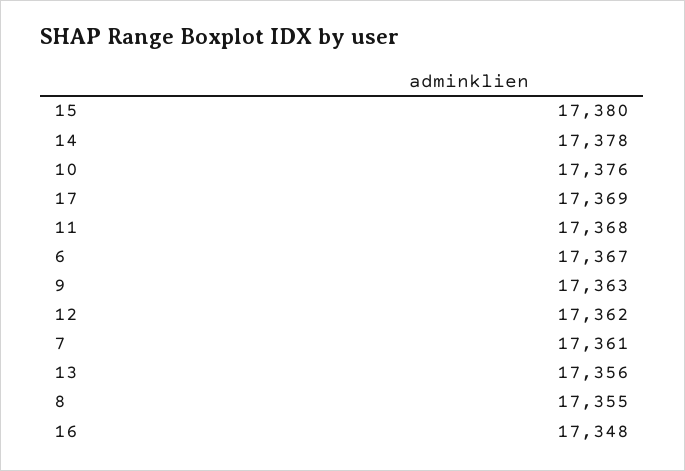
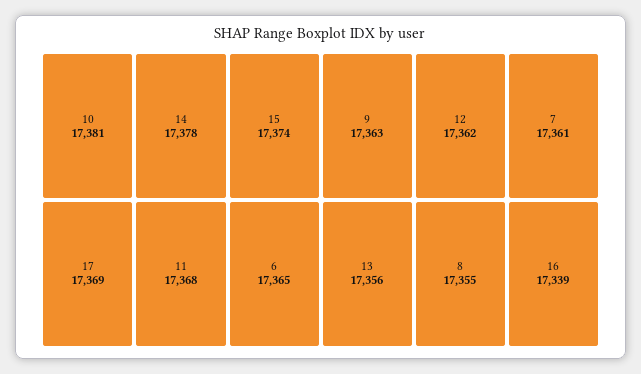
  {
-   "15": 17380,
+   "15": 17374,
    "14": 17378,
-   "10": 17376,
+   "10": 17381,
    "17": 17369,
    "11": 17368,
-   "6": 17367,
+   "6": 17365,
    "9": 17363,
    "12": 17362,
    "7": 17361,
    "13": 17356,
    "8": 17355,
-   "16": 17348
+   "16": 17339
  }

